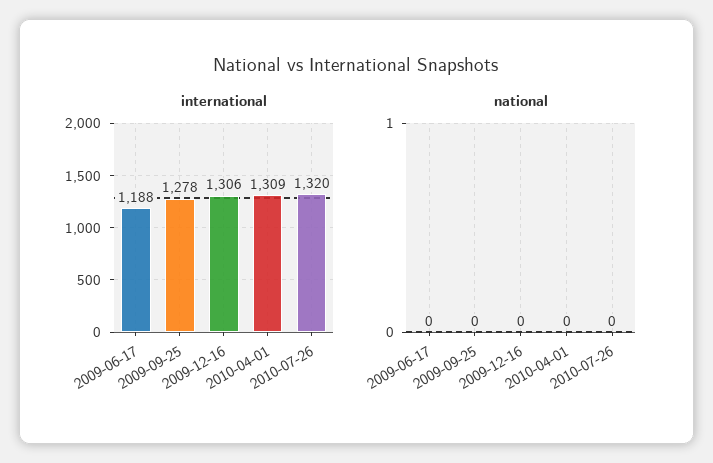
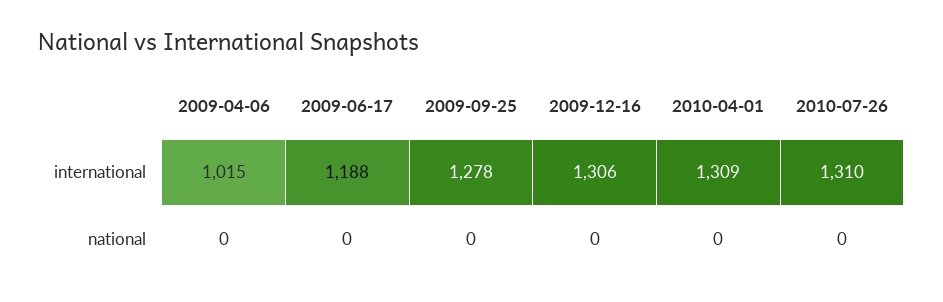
  {
    "international": {
      "2009-06-17": 1188,
      "2009-09-25": 1278,
      "2009-12-16": 1306,
      "2010-04-01": 1309,
-     "2010-07-26": 1320
+     "2010-07-26": 1310,
+     "2009-04-06": 1015
    },
    "national": {
      "2009-06-17": 0,
      "2009-09-25": 0,
      "2009-12-16": 0,
      "2010-04-01": 0,
-     "2010-07-26": 0
+     "2010-07-26": 0,
+     "2009-04-06": 0
    }
  }

